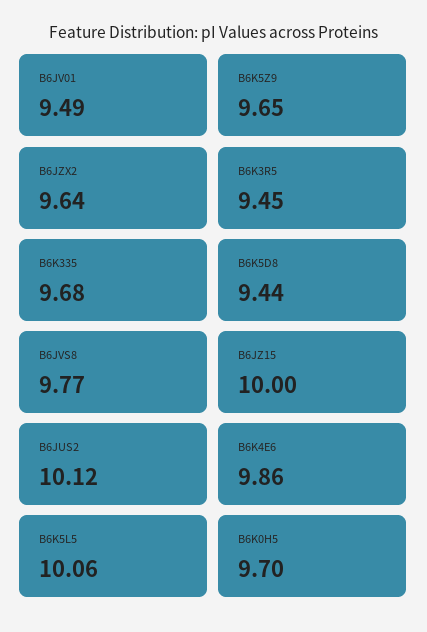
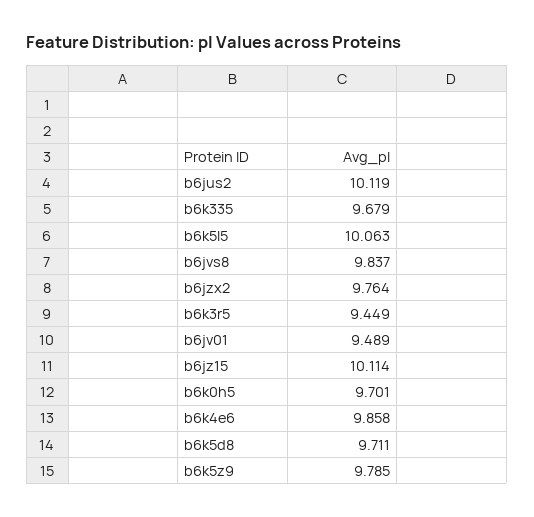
  {
    "B6JV01": 9.489,
-   "B6K5Z9": 9.65,
+   "B6K5Z9": 9.785,
-   "B6JZX2": 9.64,
+   "B6JZX2": 9.764,
    "B6K3R5": 9.449,
    "B6K335": 9.679,
-   "B6K5D8": 9.44,
+   "B6K5D8": 9.711,
-   "B6JVS8": 9.77,
+   "B6JVS8": 9.837,
-   "B6JZ15": 10,
+   "B6JZ15": 10.114,
    "B6JUS2": 10.119,
    "B6K4E6": 9.858,
    "B6K5L5": 10.063,
    "B6K0H5": 9.701
  }

